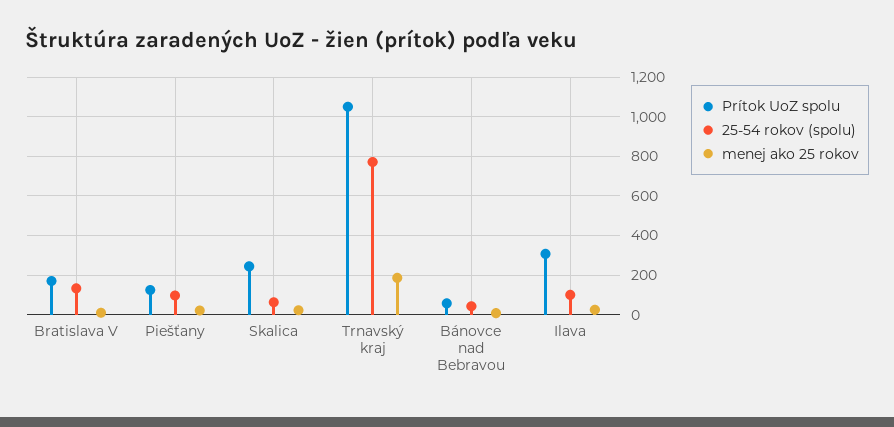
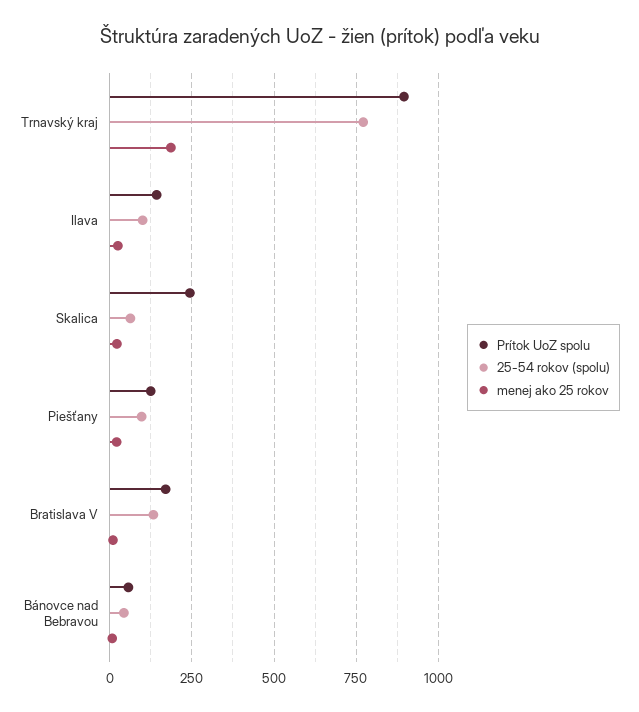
  {
    "Prítok UoZ spolu": {
      "Bratislava V": 175,
      "Piešťany": 125,
      "Skalica": 250,
-     "Trnavský kraj": 1050,
+     "Trnavský kraj": 900,
      "Bánovce nad Bebravou": 50,
-     "Ilava": 300
+     "Ilava": 150
    },
    "25-54 rokov (spolu)": {
      "Bratislava V": 125,
      "Piešťany": 100,
      "Skalica": 75,
      "Trnavský kraj": 775,
      "Bánovce nad Bebravou": 50,
      "Ilava": 100
    },
    "menej ako 25 rokov": {
      "Bratislava V": 0,
      "Piešťany": 25,
      "Skalica": 25,
      "Trnavský kraj": 175,
      "Bánovce nad Bebravou": 0,
      "Ilava": 25
    }
  }

